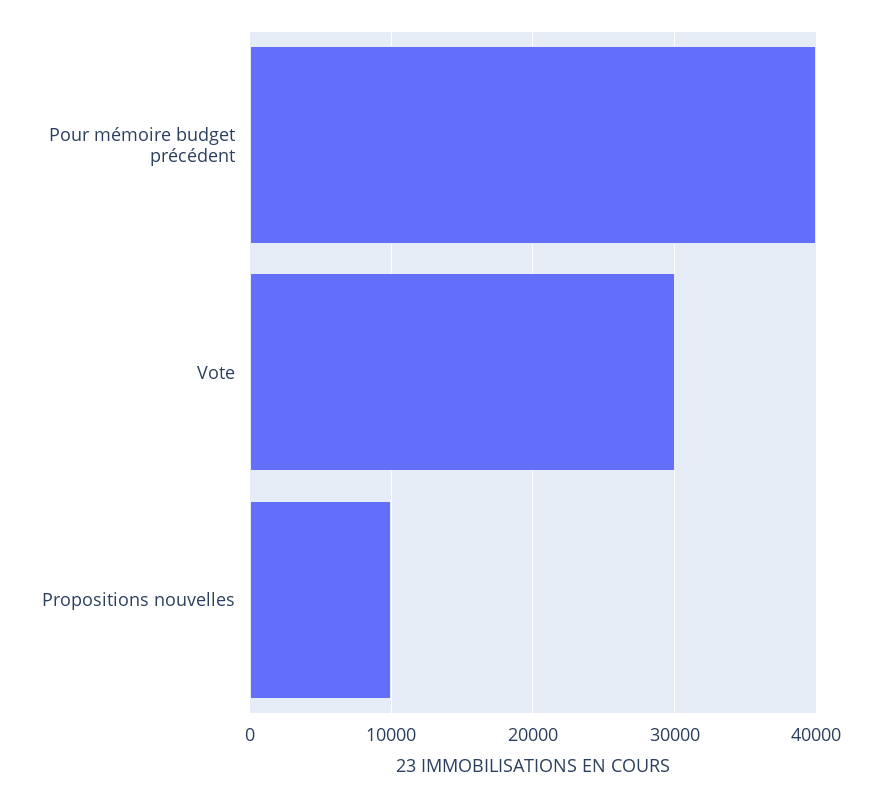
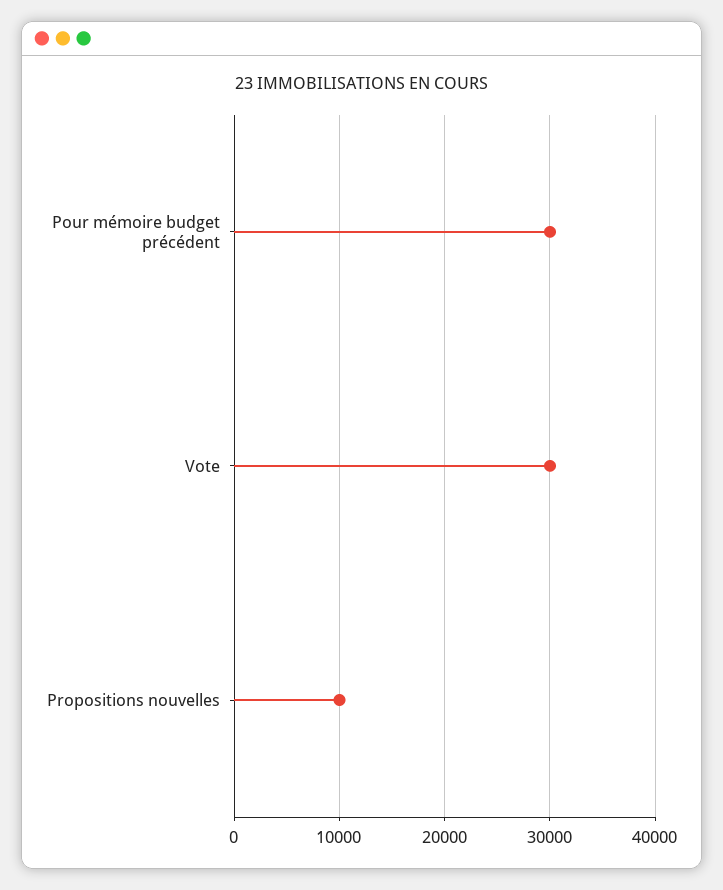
  {
-   "Pour mémoire budget précédent": 40000,
+   "Pour mémoire budget précédent": 30000,
    "Vote": 30000,
    "Propositions nouvelles": 10000
  }

